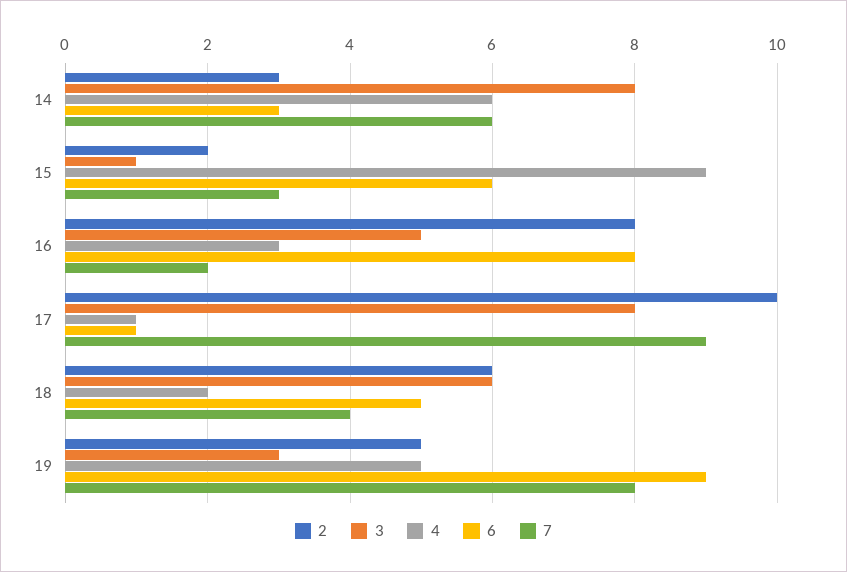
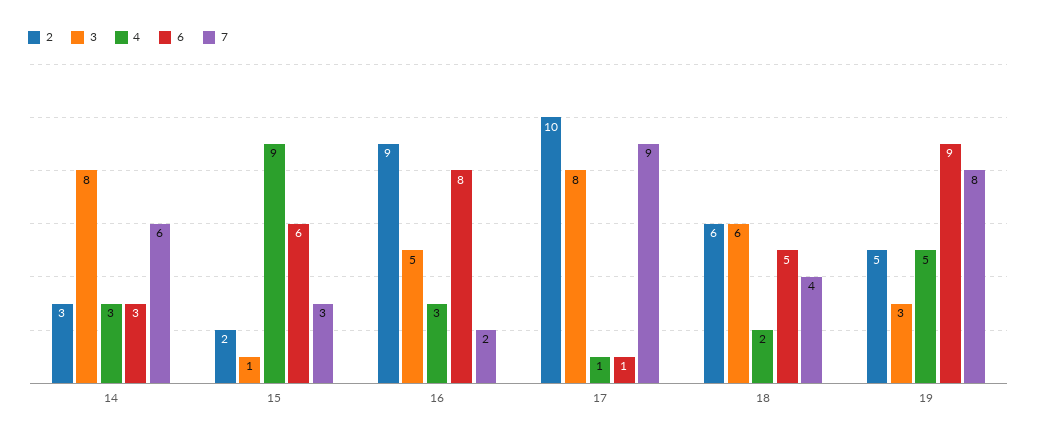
  {
    "2": {
      "14": 3,
      "15": 2,
-     "16": 8,
+     "16": 9,
      "17": 10,
      "18": 6,
      "19": 5
    },
    "3": {
      "14": 8,
      "15": 1,
      "16": 5,
      "17": 8,
      "18": 6,
      "19": 3
    },
    "4": {
-     "14": 6,
+     "14": 3,
      "15": 9,
      "16": 3,
      "17": 1,
      "18": 2,
      "19": 5
    },
    "6": {
      "14": 3,
      "15": 6,
      "16": 8,
      "17": 1,
      "18": 5,
      "19": 9
    },
    "7": {
      "14": 6,
      "15": 3,
      "16": 2,
      "17": 9,
      "18": 4,
      "19": 8
    }
  }

